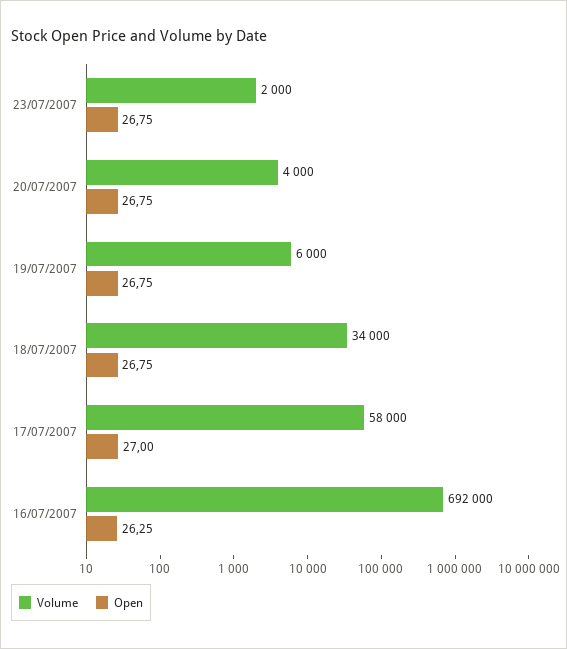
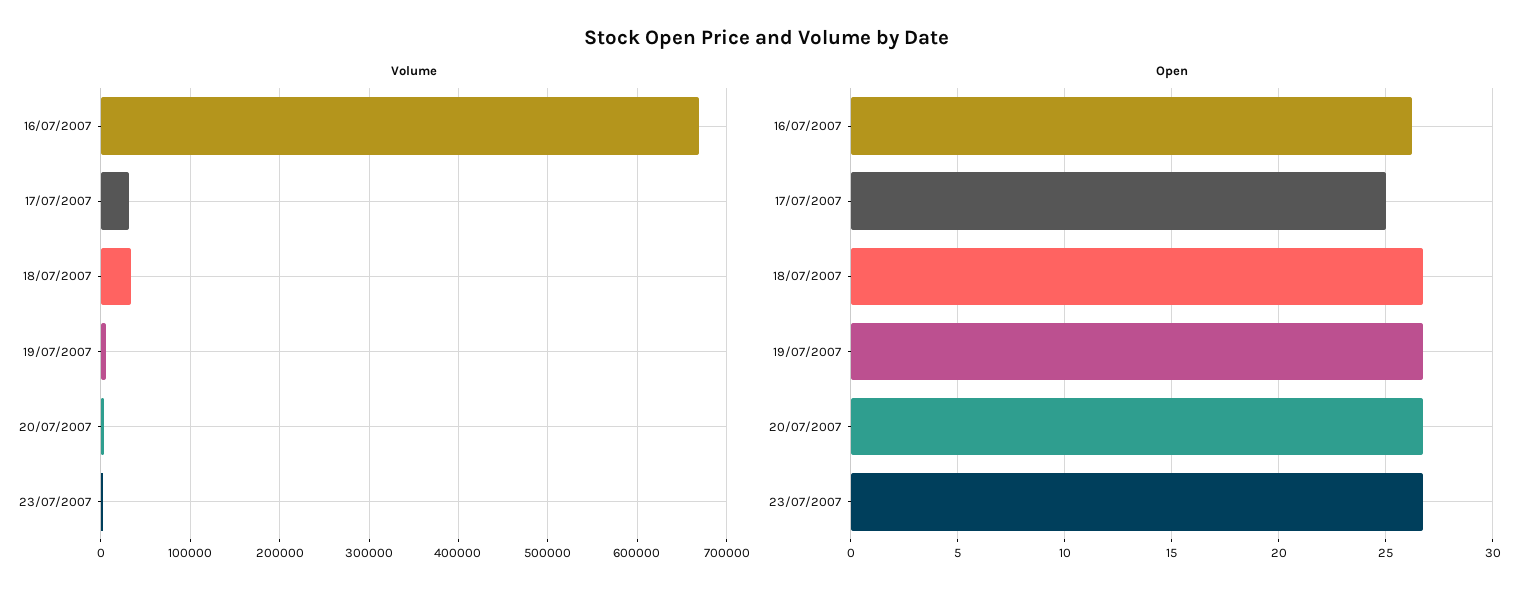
  {
    "Volume": {
      "23/07/2007": 2000,
      "20/07/2007": 4000,
      "19/07/2007": 6000,
      "18/07/2007": 34000,
-     "17/07/2007": 58000,
+     "17/07/2007": 30000,
-     "16/07/2007": 692000
+     "16/07/2007": 670000
    },
    "Open": {
      "23/07/2007": 26.75,
      "20/07/2007": 26.75,
      "19/07/2007": 26.75,
      "18/07/2007": 26.75,
-     "17/07/2007": 27,
+     "17/07/2007": 25,
      "16/07/2007": 26.25
    }
  }

